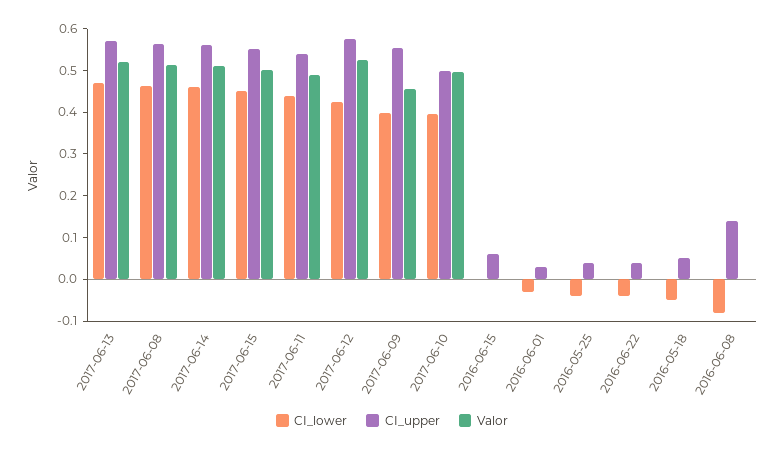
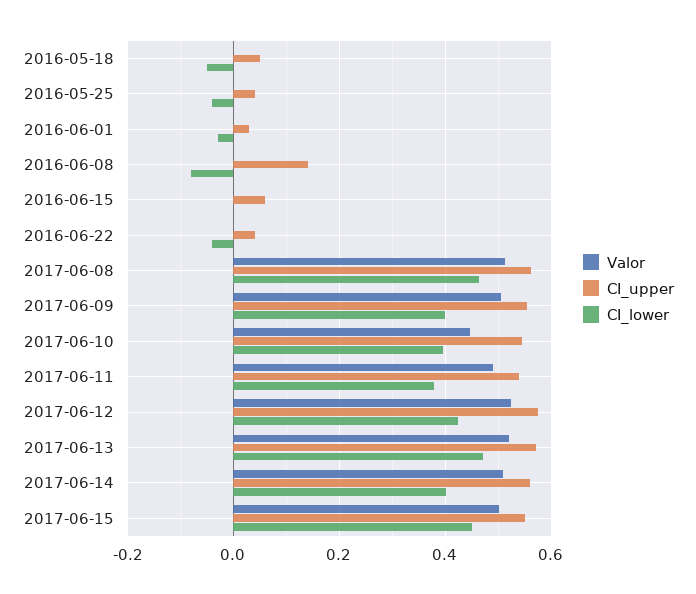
  {
    "CI_lower": {
      "2017-06-13": 0.48,
      "2017-06-08": 0.46,
-     "2017-06-14": 0.46,
+     "2017-06-14": 0.4,
      "2017-06-15": 0.46,
-     "2017-06-11": 0.44,
+     "2017-06-11": 0.38,
      "2017-06-12": 0.42,
      "2017-06-09": 0.4,
      "2017-06-10": 0.4,
      "2016-06-15": 0,
      "2016-06-01": -0.04,
      "2016-05-25": -0.04,
      "2016-06-22": -0.04,
      "2016-05-18": -0.06,
      "2016-06-08": -0.08
    },
    "CI_upper": {
      "2017-06-13": 0.58,
      "2017-06-08": 0.56,
      "2017-06-14": 0.56,
      "2017-06-15": 0.56,
      "2017-06-11": 0.54,
      "2017-06-12": 0.58,
      "2017-06-09": 0.56,
-     "2017-06-10": 0.5,
+     "2017-06-10": 0.54,
      "2016-06-15": 0.06,
      "2016-06-01": 0.04,
      "2016-05-25": 0.04,
      "2016-06-22": 0.04,
      "2016-05-18": 0.06,
      "2016-06-08": 0.14
    },
    "Valor": {
      "2017-06-13": 0.52,
      "2017-06-08": 0.52,
      "2017-06-14": 0.5,
      "2017-06-15": 0.5,
      "2017-06-11": 0.48,
      "2017-06-12": 0.52,
-     "2017-06-09": 0.46,
+     "2017-06-09": 0.5,
-     "2017-06-10": 0.5,
+     "2017-06-10": 0.44,
      "2016-06-15": 0,
      "2016-06-01": 0,
      "2016-05-25": 0,
      "2016-06-22": 0,
      "2016-05-18": 0,
      "2016-06-08": 0
    }
  }

